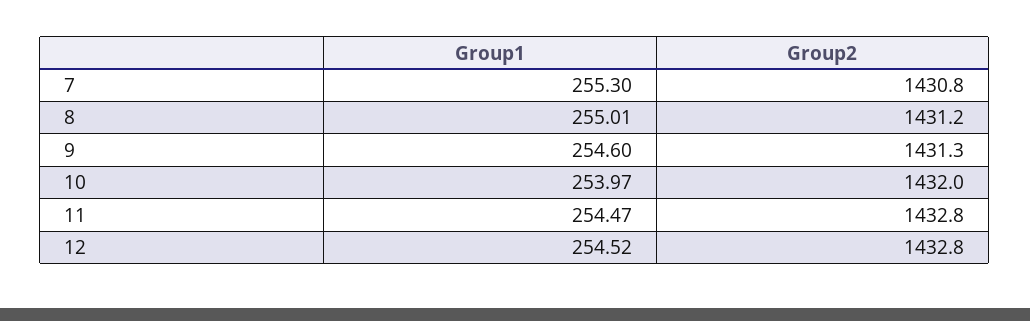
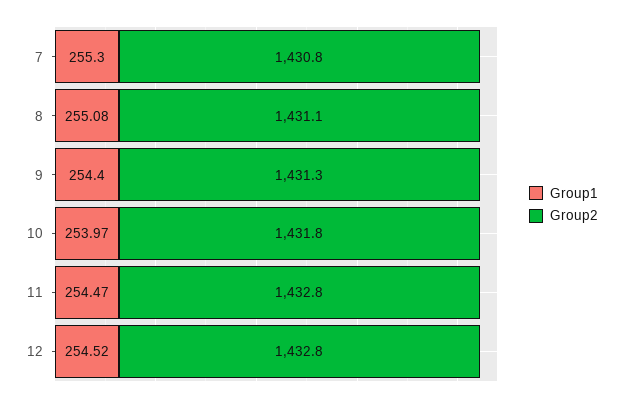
  {
    "Group1": {
      "7": 255.3,
-     "8": 255.01,
+     "8": 255.08,
-     "9": 254.6,
+     "9": 254.4,
      "10": 253.97,
      "11": 254.47,
      "12": 254.52
    },
    "Group2": {
      "7": 1430.8,
-     "8": 1431.2,
+     "8": 1431.1,
      "9": 1431.3,
-     "10": 1432,
+     "10": 1431.8,
      "11": 1432.8,
      "12": 1432.8
    }
  }

